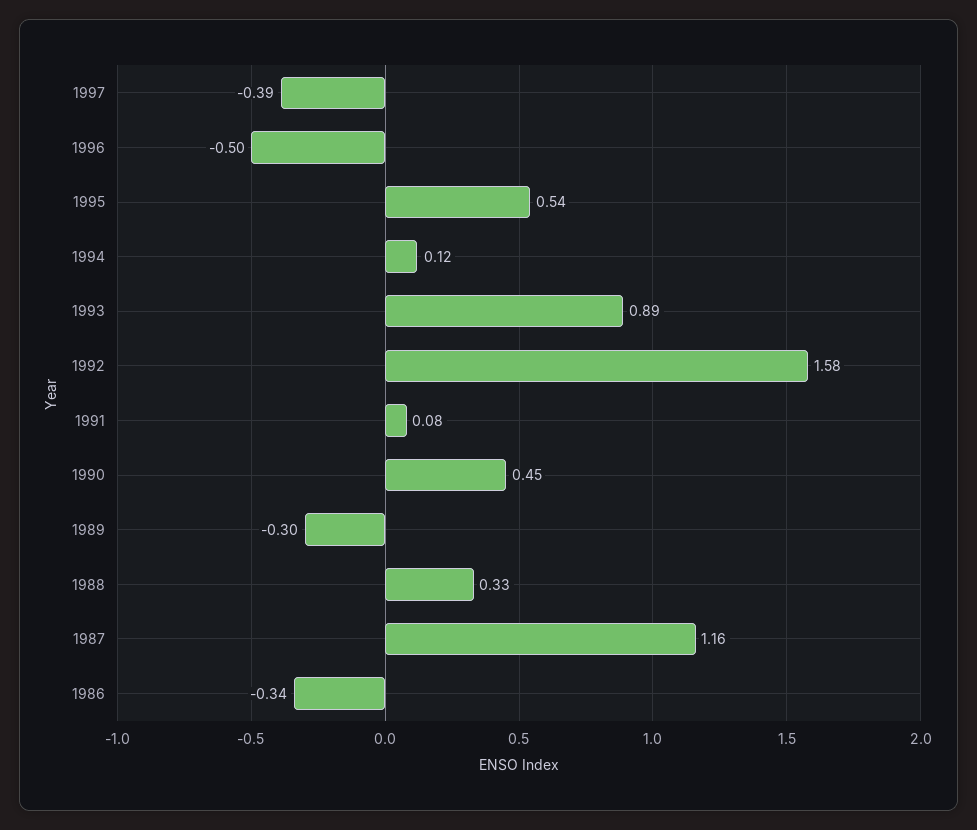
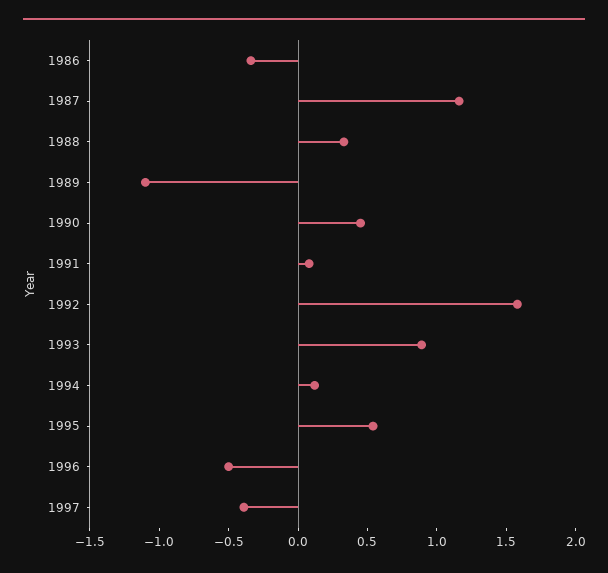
  {
    "1997": -0.39,
    "1996": -0.5,
    "1995": 0.54,
    "1994": 0.12,
    "1993": 0.89,
    "1992": 1.58,
    "1991": 0.08,
    "1990": 0.45,
-   "1989": -0.3,
+   "1989": -1.1,
    "1988": 0.33,
    "1987": 1.16,
    "1986": -0.34
  }

